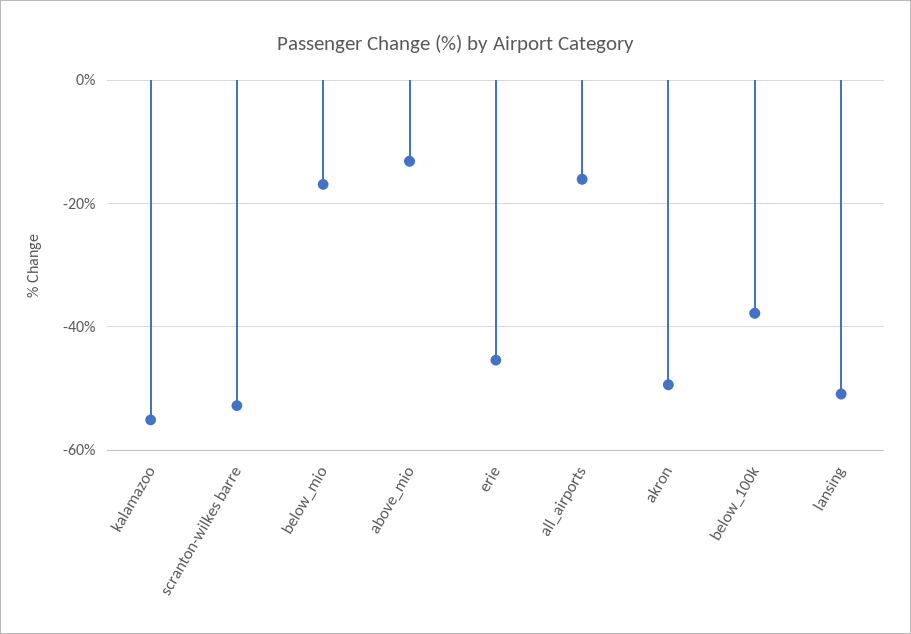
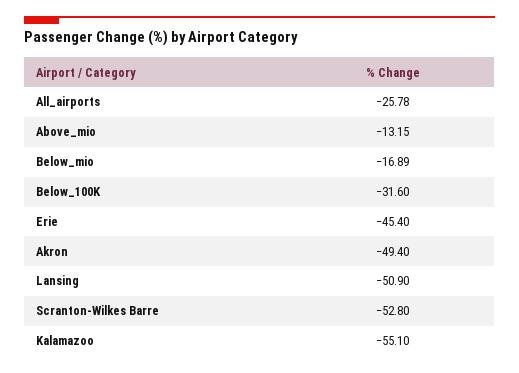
  {
    "kalamazoo": -55.1,
    "scranton-wilkes barre": -52.8,
    "below_mio": -16.89,
    "above_mio": -13.15,
    "erie": -45.4,
-   "all_airports": -16,
+   "all_airports": -25.78,
    "akron": -49.4,
-   "below_100k": -38,
+   "below_100k": -31.6,
    "lansing": -50.9
  }

